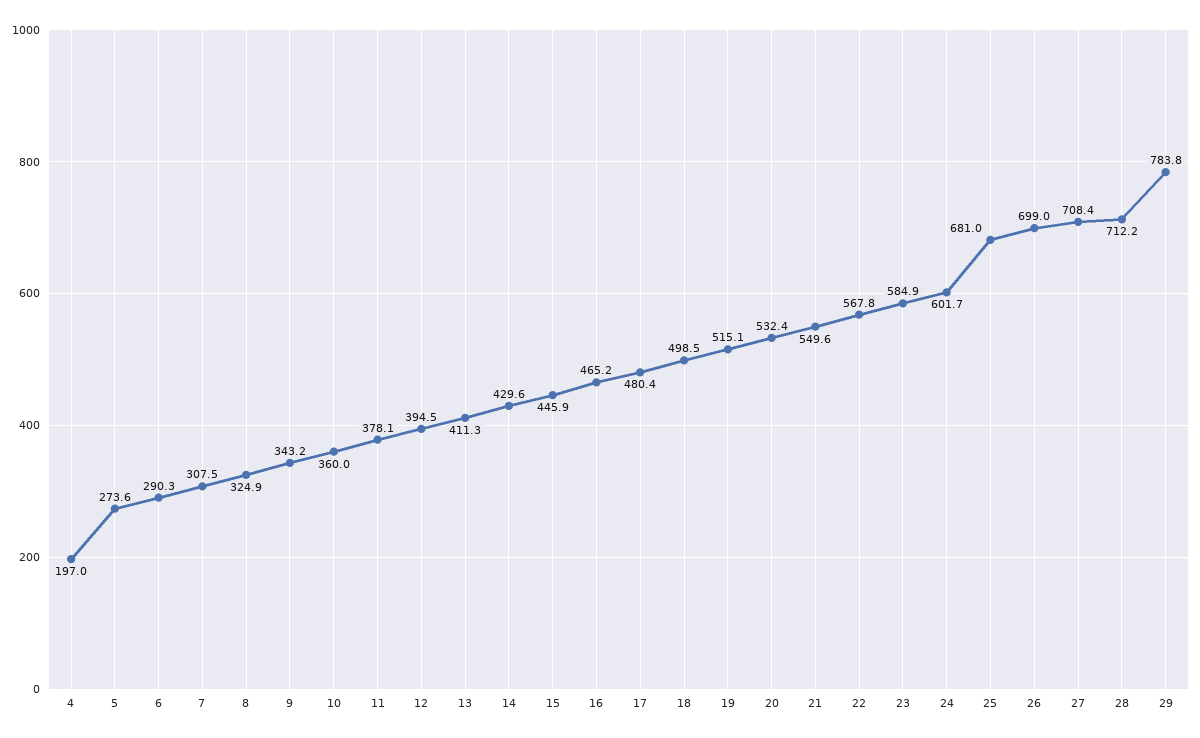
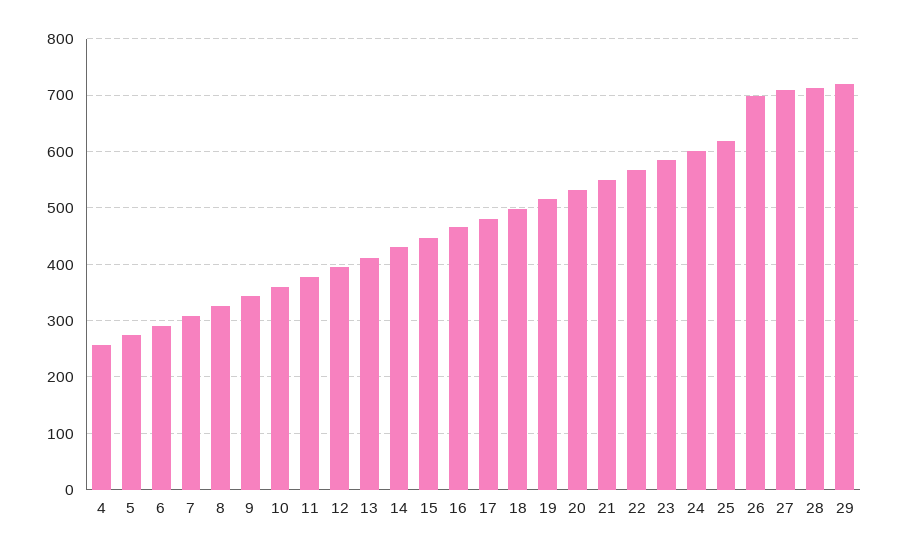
  {
-   "4": 197,
+   "4": 260,
    "5": 273.6,
    "6": 290.3,
    "7": 307.5,
    "8": 324.9,
    "9": 343.2,
    "10": 360,
    "11": 378.1,
    "12": 394.5,
    "13": 411.3,
    "14": 429.6,
    "15": 445.9,
    "16": 465.2,
    "17": 480.4,
    "18": 498.5,
    "19": 515.1,
    "20": 532.4,
    "21": 549.6,
    "22": 567.8,
    "23": 584.9,
    "24": 601.7,
-   "25": 681,
+   "25": 620,
    "26": 699,
    "27": 708.4,
    "28": 712.2,
-   "29": 783.8
+   "29": 720
  }

